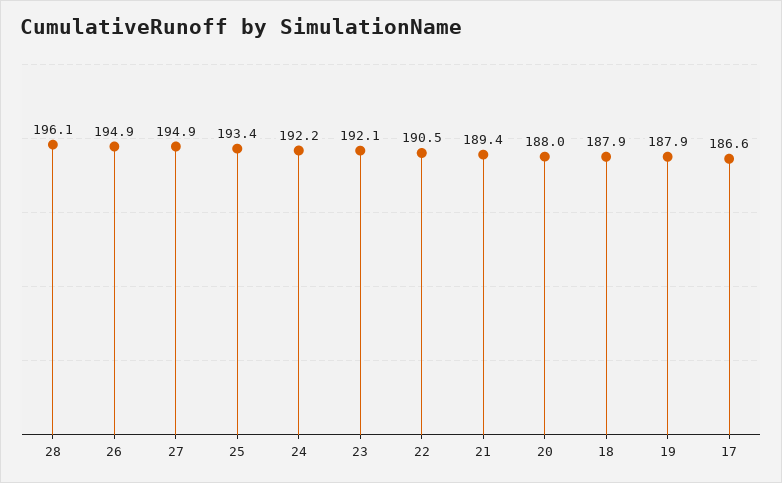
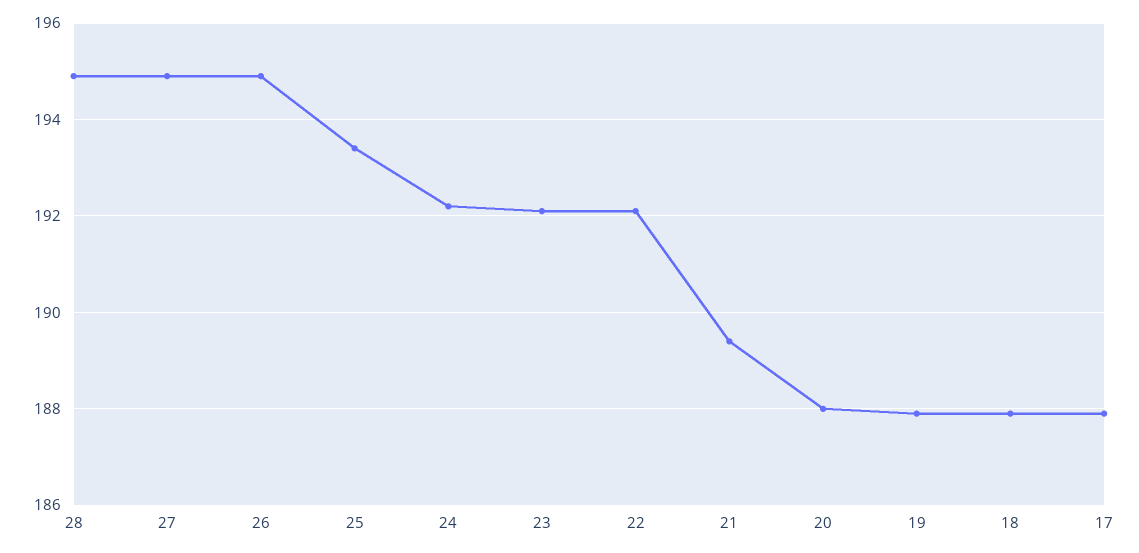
  {
-   "28": 196.1,
+   "28": 195,
    "26": 194.9,
    "27": 194.9,
    "25": 193.4,
    "24": 192.2,
    "23": 192.1,
-   "22": 190.5,
+   "22": 192,
    "21": 189.4,
    "20": 188,
    "18": 187.9,
    "19": 187.9,
-   "17": 186.6
+   "17": 188
  }

